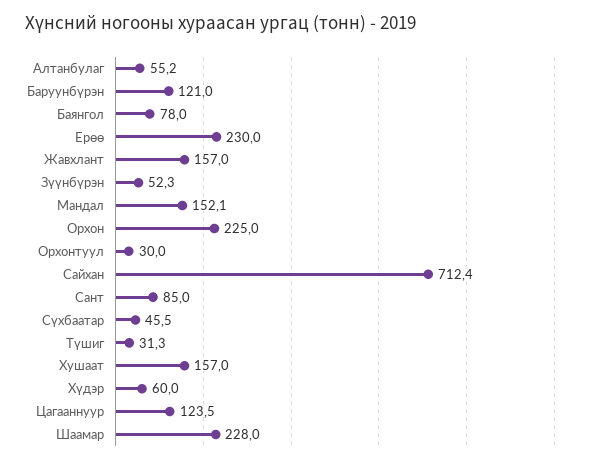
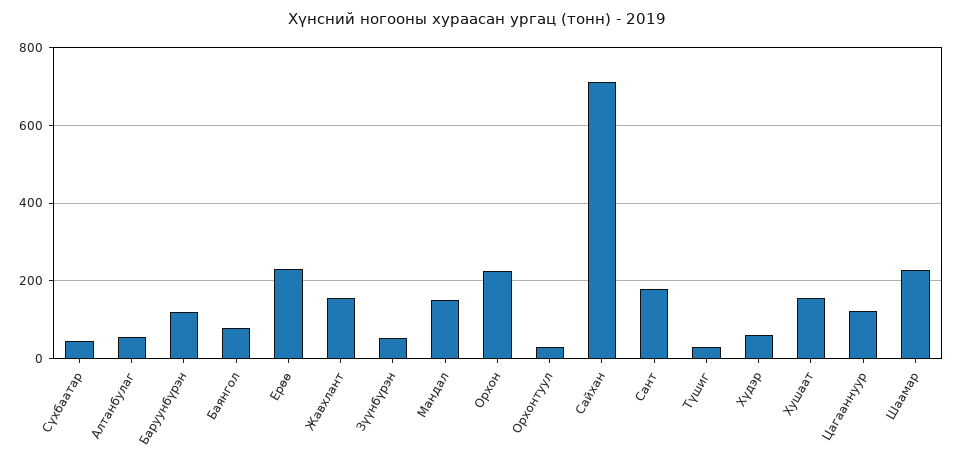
  {
    "Алтанбулаг": 55.2,
    "Баруунбүрэн": 121,
    "Баянгол": 78,
    "Ерөө": 230,
    "Жавхлант": 157,
    "Зүүнбүрэн": 52.3,
    "Мандал": 152.1,
    "Орхон": 225,
    "Орхонтуул": 30,
    "Сайхан": 712.4,
-   "Сант": 85,
+   "Сант": 180,
    "Сүхбаатар": 45.5,
    "Түшиг": 31.3,
    "Хушаат": 157,
    "Хүдэр": 60,
    "Цагааннуур": 123.5,
    "Шаамар": 228
  }

